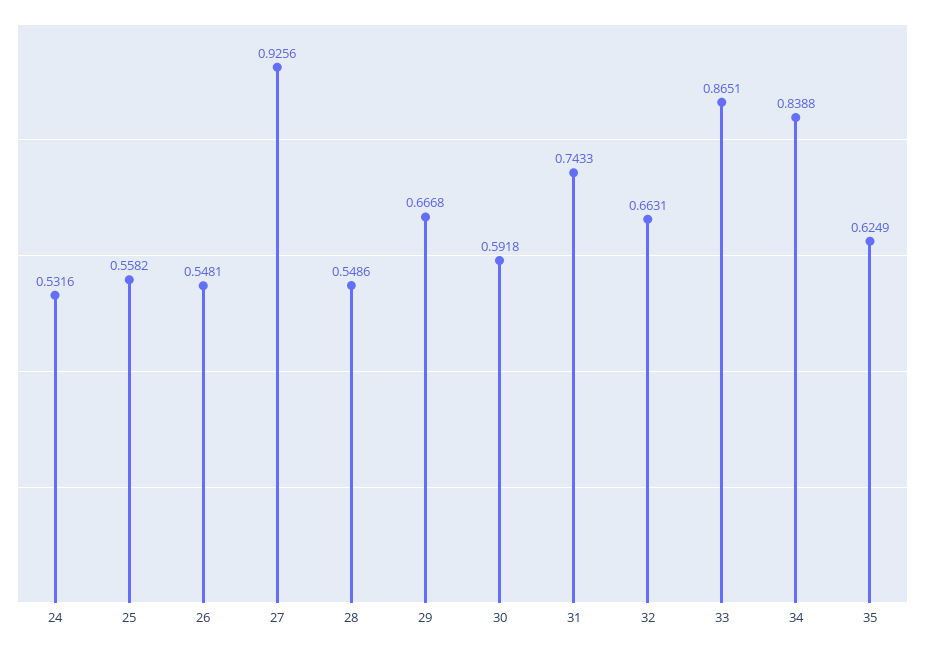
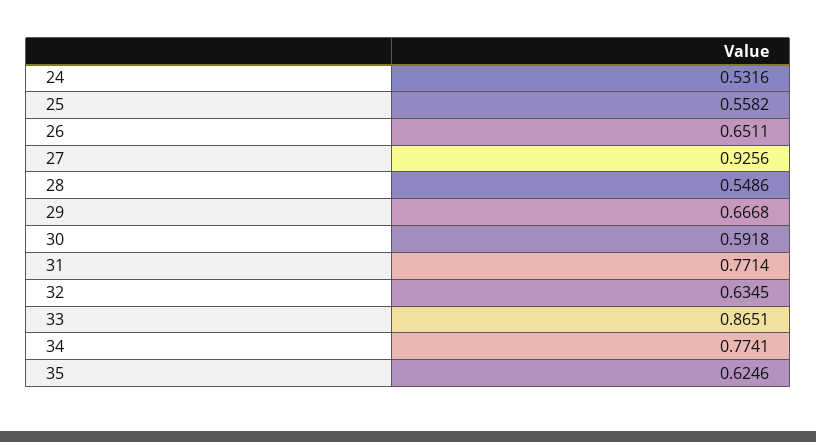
  {
    "24": 0.5316,
    "25": 0.5582,
-   "26": 0.5481,
+   "26": 0.6511,
    "27": 0.9256,
    "28": 0.5486,
    "29": 0.6668,
    "30": 0.5918,
-   "31": 0.7433,
+   "31": 0.7714,
-   "32": 0.6631,
+   "32": 0.6345,
    "33": 0.8651,
-   "34": 0.8388,
+   "34": 0.7741,
-   "35": 0.6249
+   "35": 0.6246
  }

